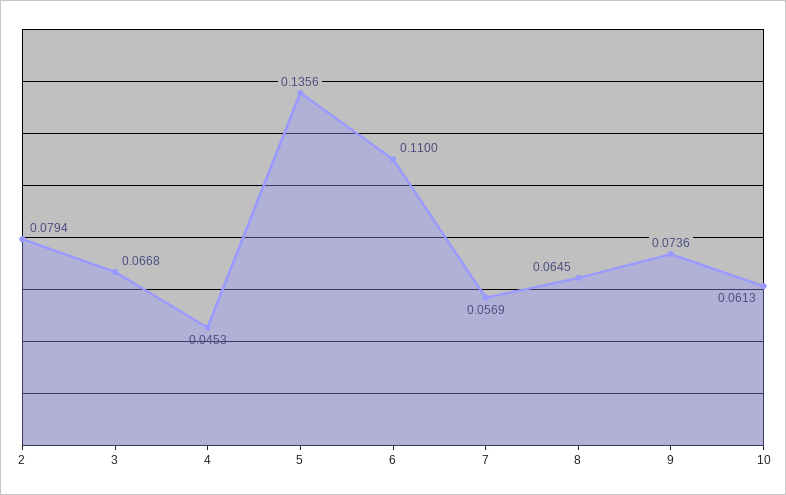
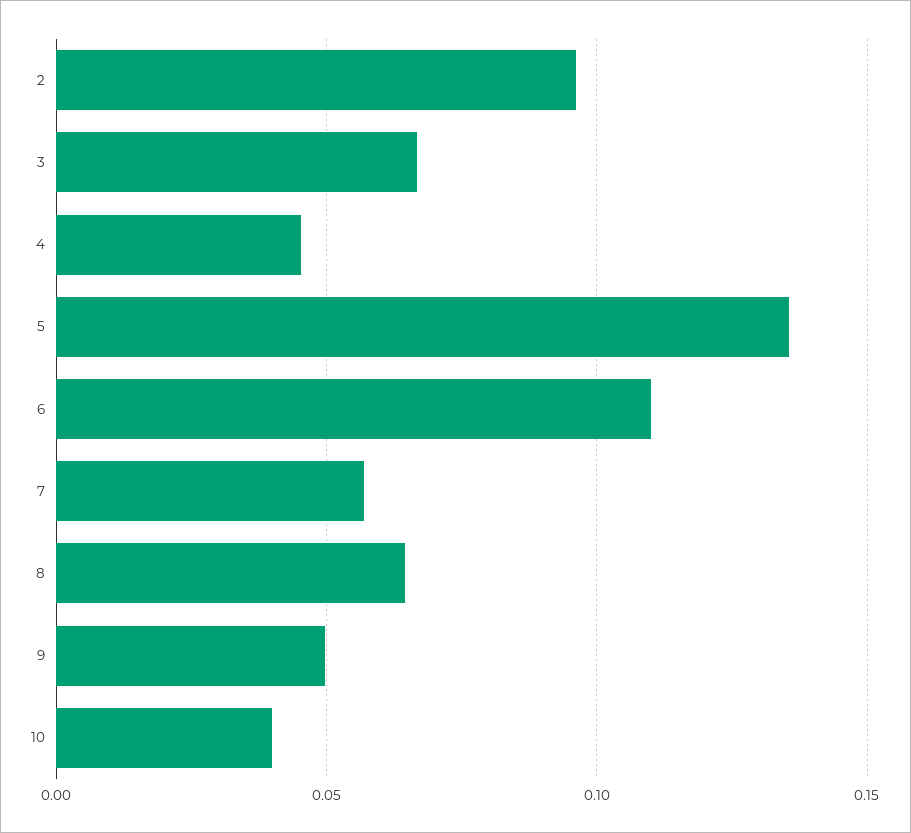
  {
-   "2": 0.0794,
+   "2": 0.095,
    "3": 0.0668,
    "4": 0.0453,
    "5": 0.1356,
    "6": 0.11,
    "7": 0.0569,
    "8": 0.0645,
-   "9": 0.0736,
+   "9": 0.05,
-   "10": 0.0613
+   "10": 0.04
  }

